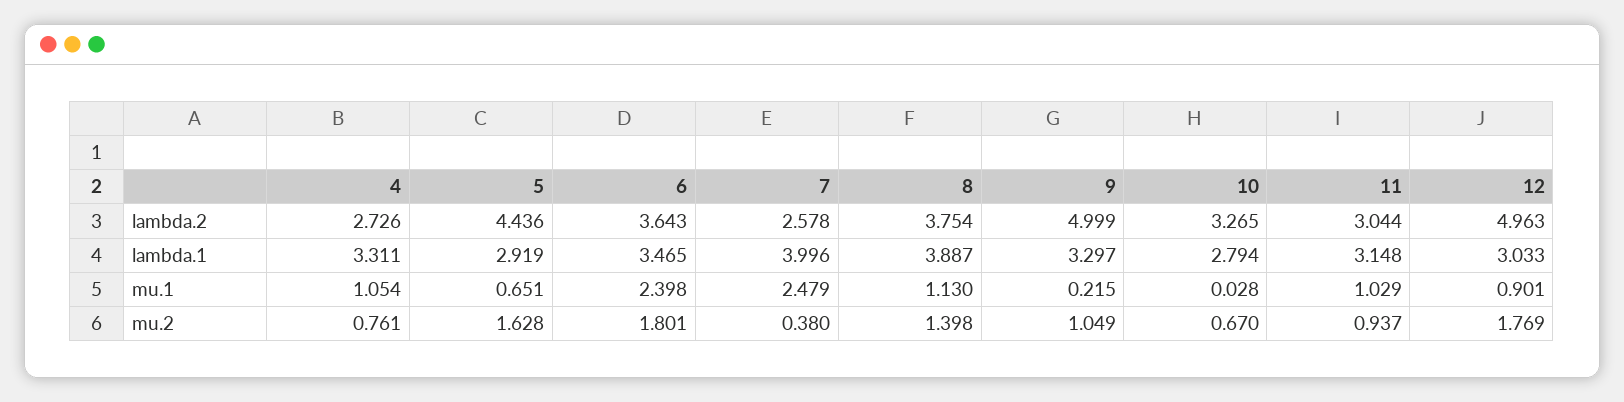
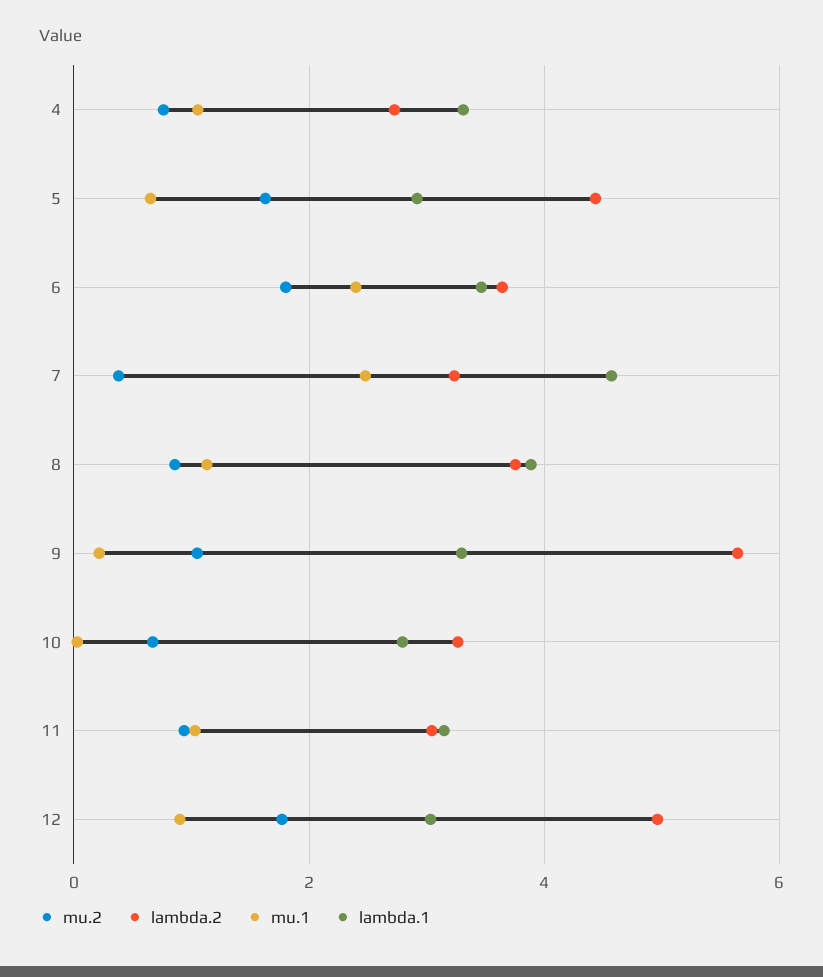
  {
    "lambda.2": {
      "4": 2.726,
      "5": 4.436,
      "6": 3.643,
-     "7": 2.578,
+     "7": 3.2,
      "8": 3.754,
-     "9": 4.999,
+     "9": 5.6,
      "10": 3.265,
      "11": 3.044,
      "12": 4.963
    },
    "lambda.1": {
      "4": 3.311,
      "5": 2.919,
      "6": 3.465,
-     "7": 3.996,
+     "7": 4.6,
      "8": 3.887,
      "9": 3.297,
      "10": 2.794,
      "11": 3.148,
      "12": 3.033
    },
    "mu.1": {
      "4": 1.054,
      "5": 0.651,
      "6": 2.398,
      "7": 2.479,
      "8": 1.13,
      "9": 0.215,
      "10": 0.028,
      "11": 1.029,
      "12": 0.901
    },
    "mu.2": {
      "4": 0.761,
      "5": 1.628,
      "6": 1.801,
      "7": 0.38,
-     "8": 1.398,
+     "8": 0.8,
      "9": 1.049,
      "10": 0.67,
      "11": 0.937,
      "12": 1.769
    }
  }

